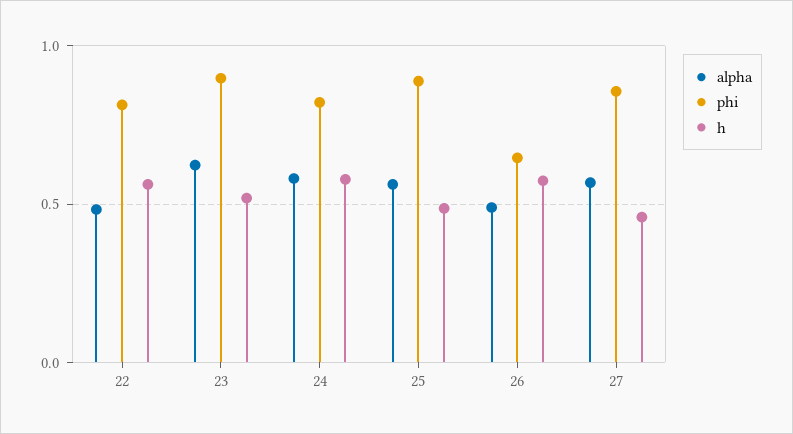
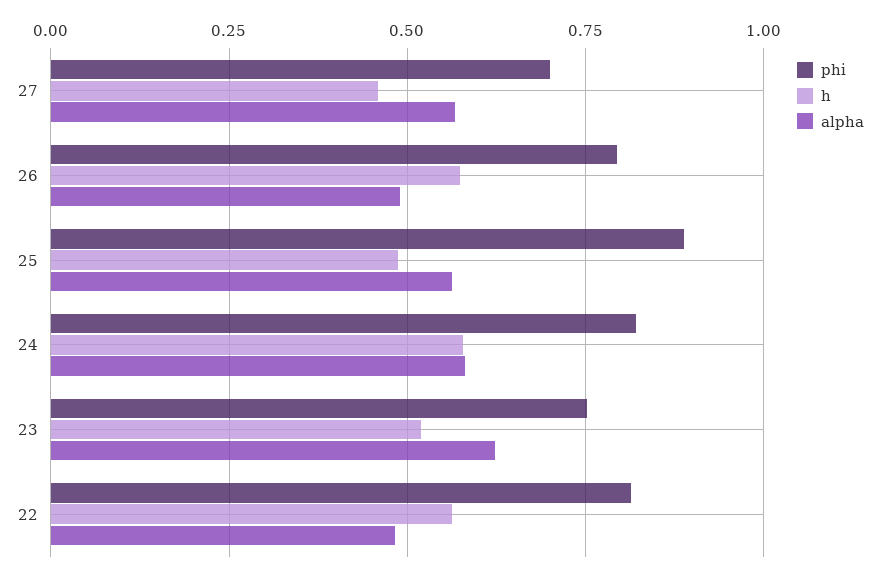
  {
    "alpha": {
      "22": 0.475,
      "23": 0.625,
      "24": 0.575,
      "25": 0.55,
      "26": 0.5,
      "27": 0.575
    },
    "phi": {
      "22": 0.825,
-     "23": 0.9,
+     "23": 0.75,
      "24": 0.825,
      "25": 0.9,
-     "26": 0.65,
+     "26": 0.8,
-     "27": 0.85
+     "27": 0.7
    },
    "h": {
      "22": 0.55,
      "23": 0.525,
      "24": 0.575,
      "25": 0.475,
      "26": 0.575,
      "27": 0.45
    }
  }

